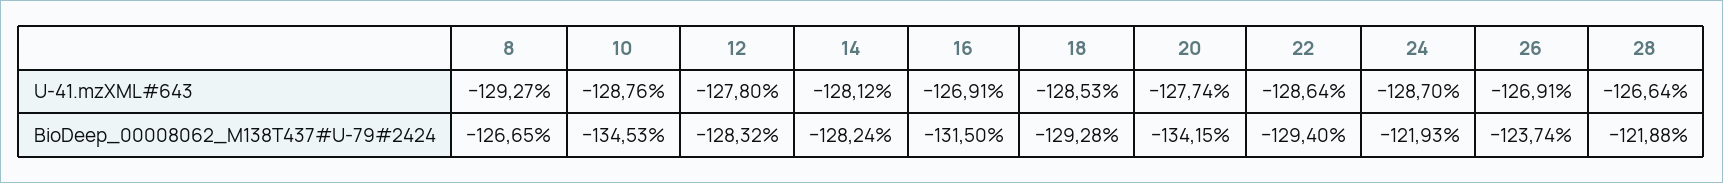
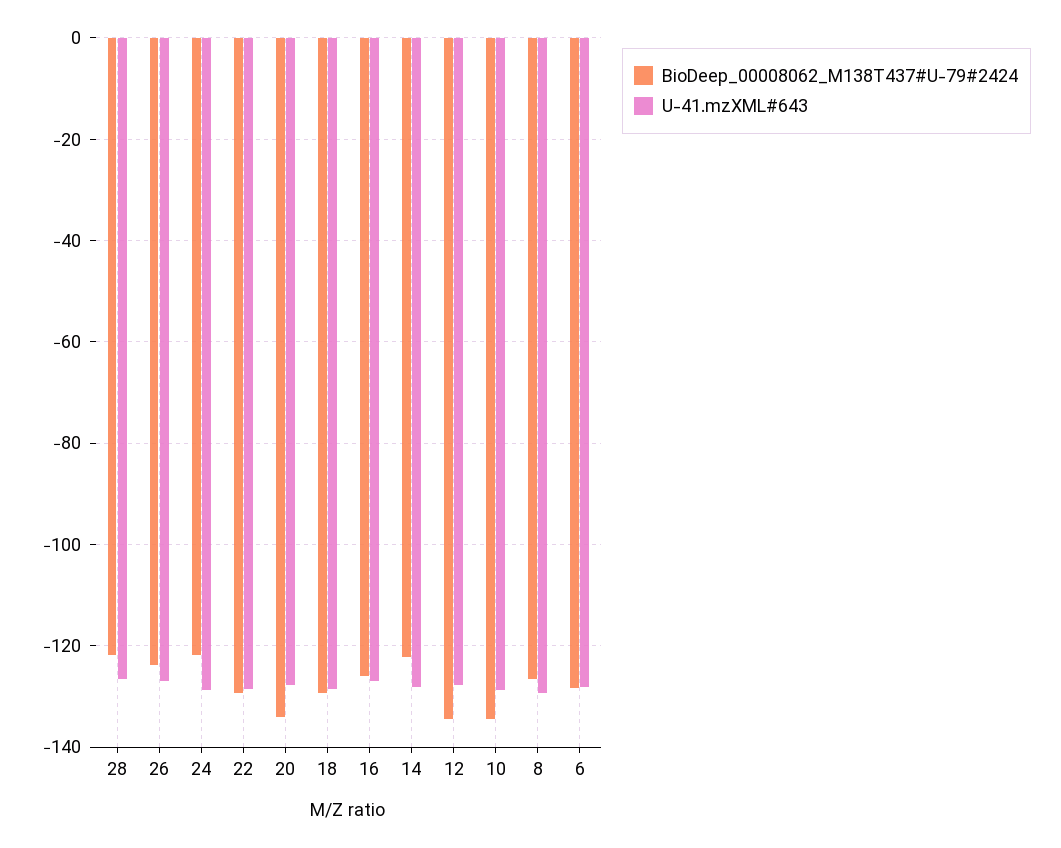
  {
    "U-41.mzXML#643": {
      "8": -129.27,
      "10": -128.76,
      "12": -127.8,
      "14": -128.12,
      "16": -126.91,
      "18": -128.53,
      "20": -127.74,
      "22": -128.64,
      "24": -128.7,
      "26": -126.91,
-     "28": -126.64
+     "28": -126.64,
+     "6": -128
    },
    "BioDeep_00008062_M138T437#U-79#2424": {
      "8": -126.65,
      "10": -134.53,
-     "12": -128.32,
+     "12": -134,
-     "14": -128.24,
+     "14": -122,
-     "16": -131.5,
+     "16": -126,
      "18": -129.28,
      "20": -134.15,
      "22": -129.4,
      "24": -121.93,
      "26": -123.74,
-     "28": -121.88
+     "28": -121.88,
+     "6": -128
    }
  }

